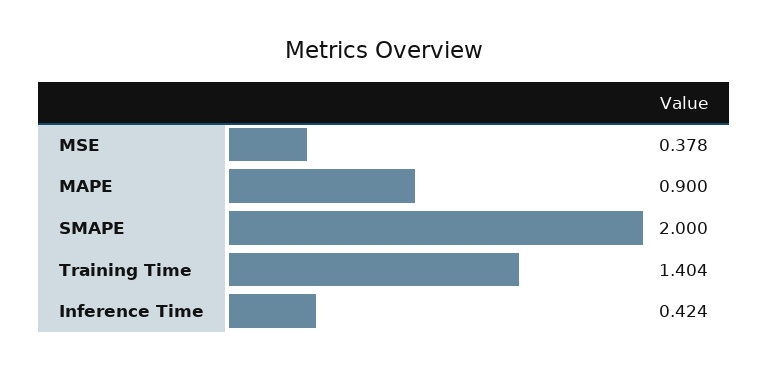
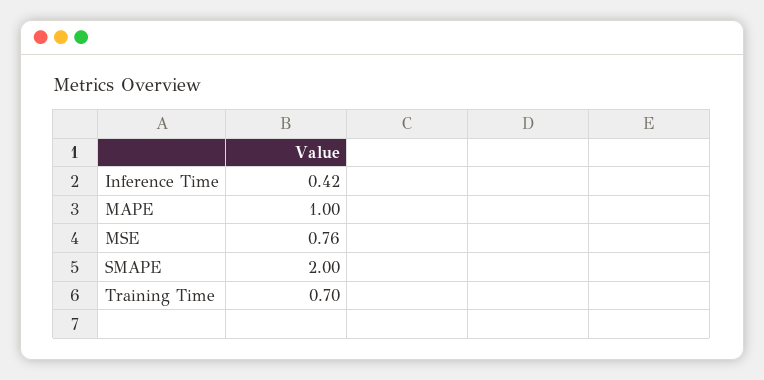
  {
-   "MSE": 0.378,
+   "MSE": 0.76,
-   "MAPE": 0.9,
+   "MAPE": 1,
    "SMAPE": 2,
-   "Training Time": 1.404,
+   "Training Time": 0.7,
    "Inference Time": 0.424
  }

